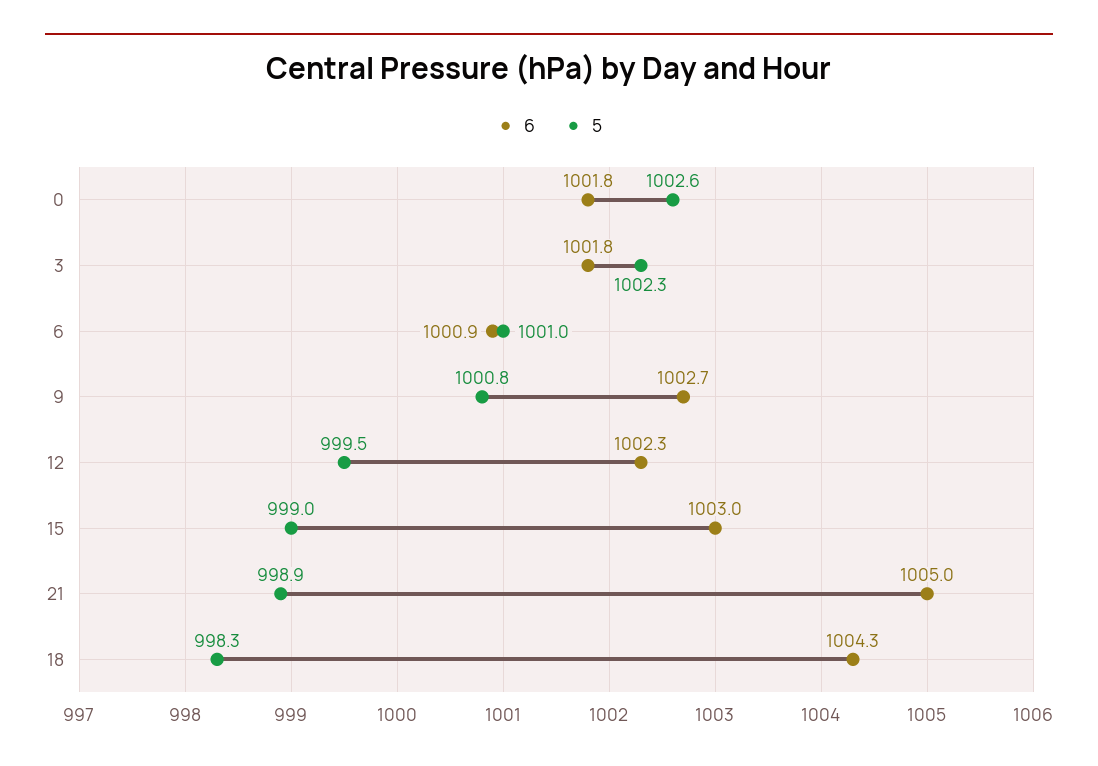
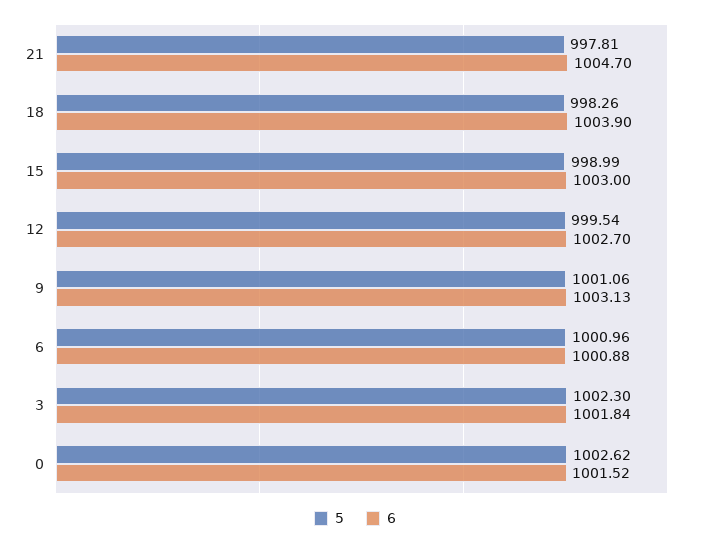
  {
    "6": {
-     "0": 1001.8,
+     "0": 1001.52,
      "3": 1001.84,
      "6": 1000.88,
-     "9": 1002.7,
+     "9": 1003.13,
-     "12": 1002.3,
+     "12": 1002.7,
      "15": 1003,
-     "21": 1005,
+     "21": 1004.7,
-     "18": 1004.3
+     "18": 1003.9
    },
    "5": {
      "0": 1002.62,
      "3": 1002.3,
      "6": 1000.96,
-     "9": 1000.8,
+     "9": 1001.06,
      "12": 999.54,
      "15": 998.99,
-     "21": 998.9,
+     "21": 997.81,
      "18": 998.26
    }
  }

